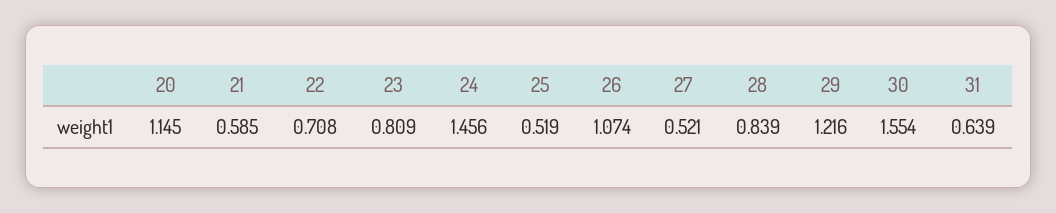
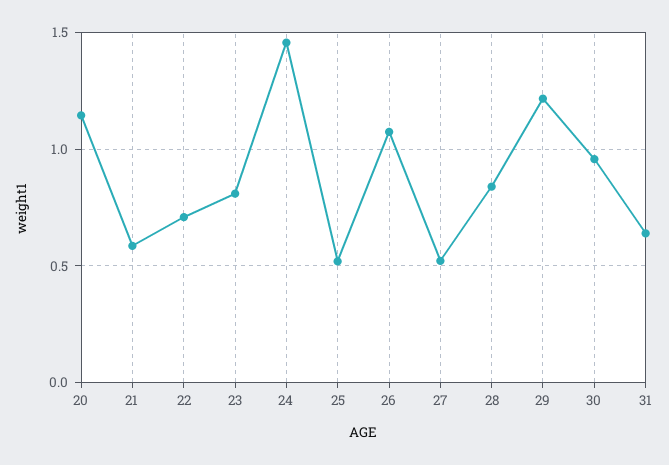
  {
    "20": 1.145,
    "21": 0.585,
    "22": 0.708,
    "23": 0.809,
    "24": 1.456,
    "25": 0.519,
    "26": 1.074,
    "27": 0.521,
    "28": 0.839,
    "29": 1.216,
-   "30": 1.554,
+   "30": 0.95,
    "31": 0.639
  }

